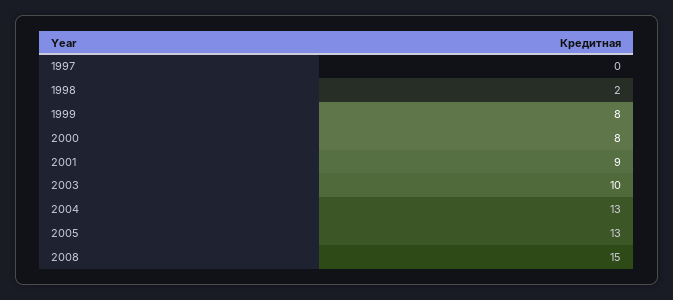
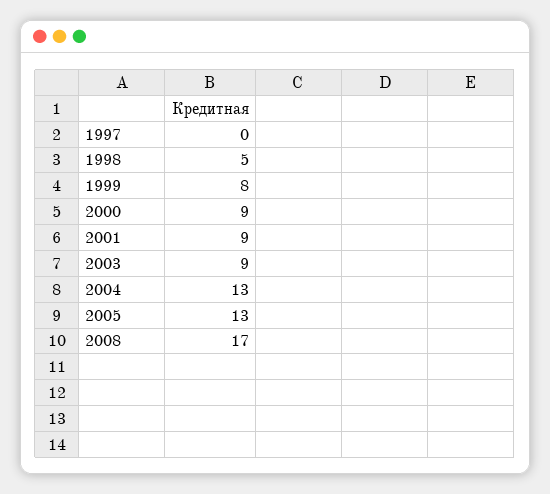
  {
    "1997": 0,
-   "1998": 2,
+   "1998": 5,
    "1999": 8,
-   "2000": 8,
+   "2000": 9,
    "2001": 9,
-   "2003": 10,
+   "2003": 9,
    "2004": 13,
    "2005": 13,
-   "2008": 15
+   "2008": 17
  }

